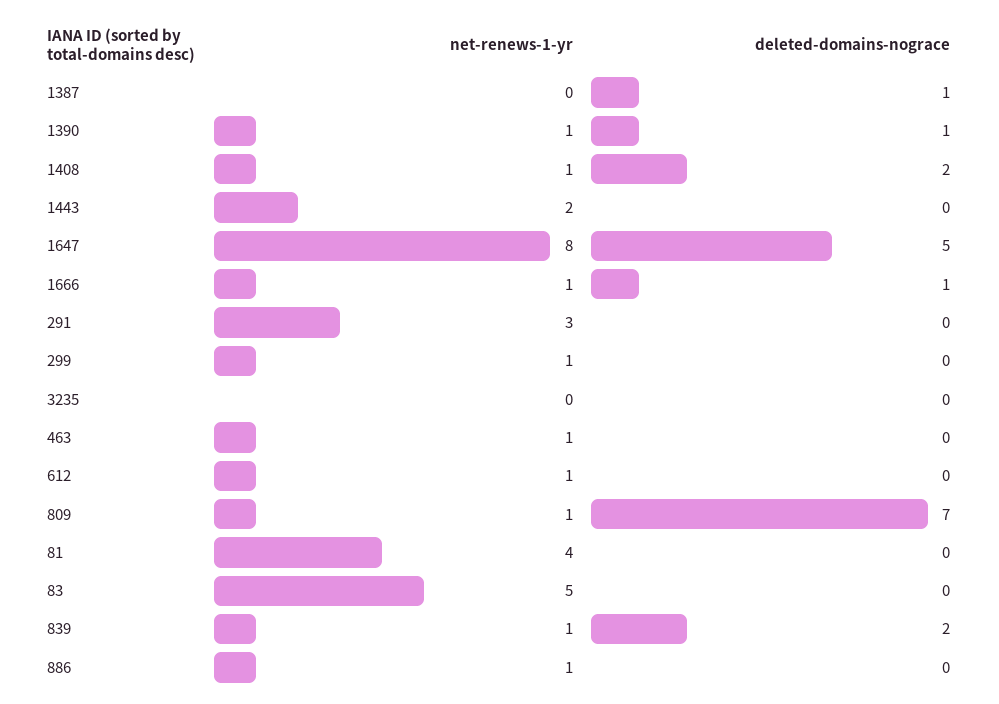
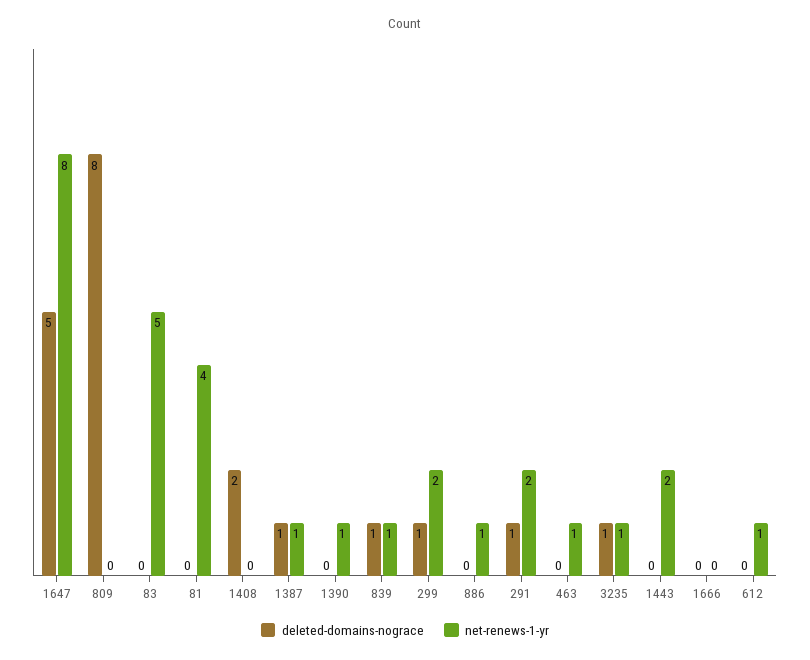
  {
    "net-renews-1-yr": {
-     "1387": 0,
+     "1387": 1,
      "1390": 1,
-     "1408": 1,
+     "1408": 0,
      "1443": 2,
      "1647": 8,
-     "1666": 1,
+     "1666": 0,
-     "291": 3,
+     "291": 2,
-     "299": 1,
+     "299": 2,
-     "3235": 0,
+     "3235": 1,
      "463": 1,
      "612": 1,
-     "809": 1,
+     "809": 0,
      "81": 4,
      "83": 5,
      "839": 1,
      "886": 1
    },
    "deleted-domains-nograce": {
      "1387": 1,
-     "1390": 1,
+     "1390": 0,
      "1408": 2,
      "1443": 0,
      "1647": 5,
-     "1666": 1,
+     "1666": 0,
-     "291": 0,
+     "291": 1,
-     "299": 0,
+     "299": 1,
-     "3235": 0,
+     "3235": 1,
      "463": 0,
      "612": 0,
-     "809": 7,
+     "809": 8,
      "81": 0,
      "83": 0,
-     "839": 2,
+     "839": 1,
      "886": 0
    }
  }

